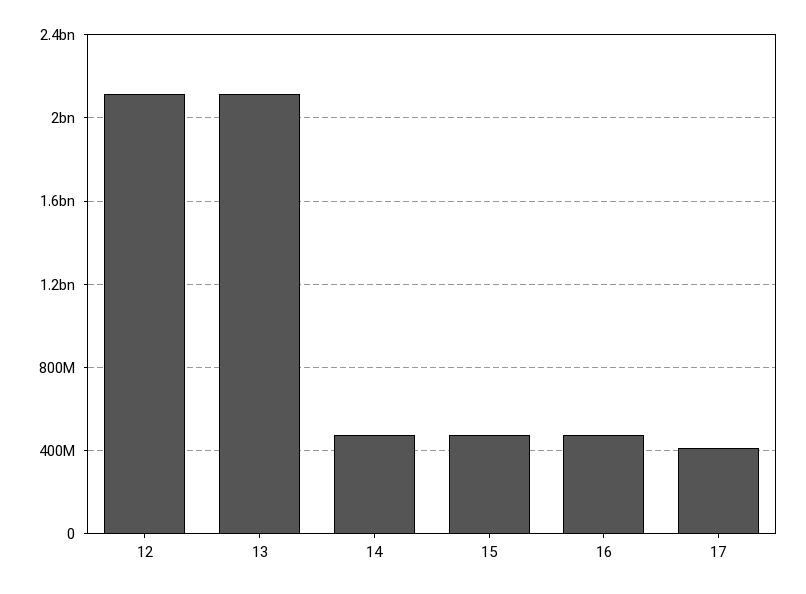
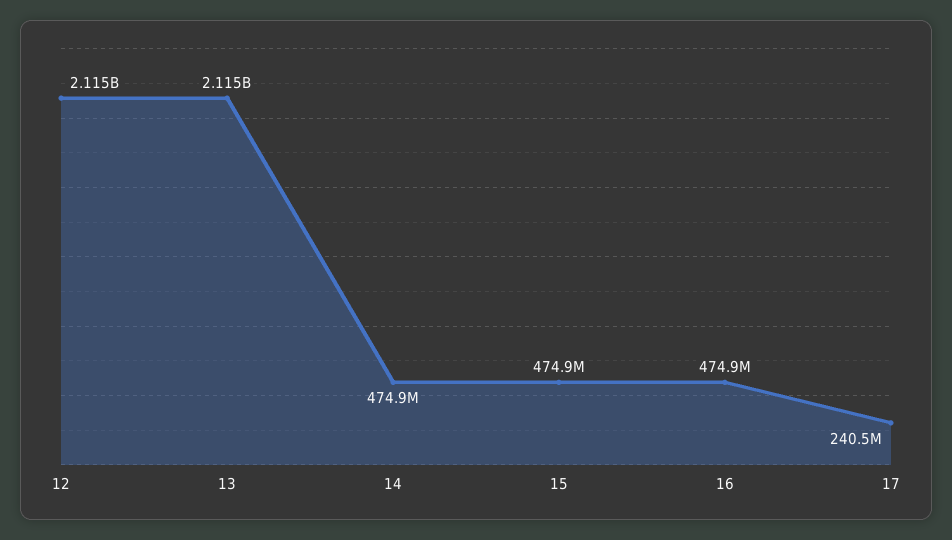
  {
    "12": 2115000000,
    "13": 2115000000,
    "14": 474900000,
    "15": 474900000,
    "16": 474900000,
-   "17": 400000000
+   "17": 240500000
  }

